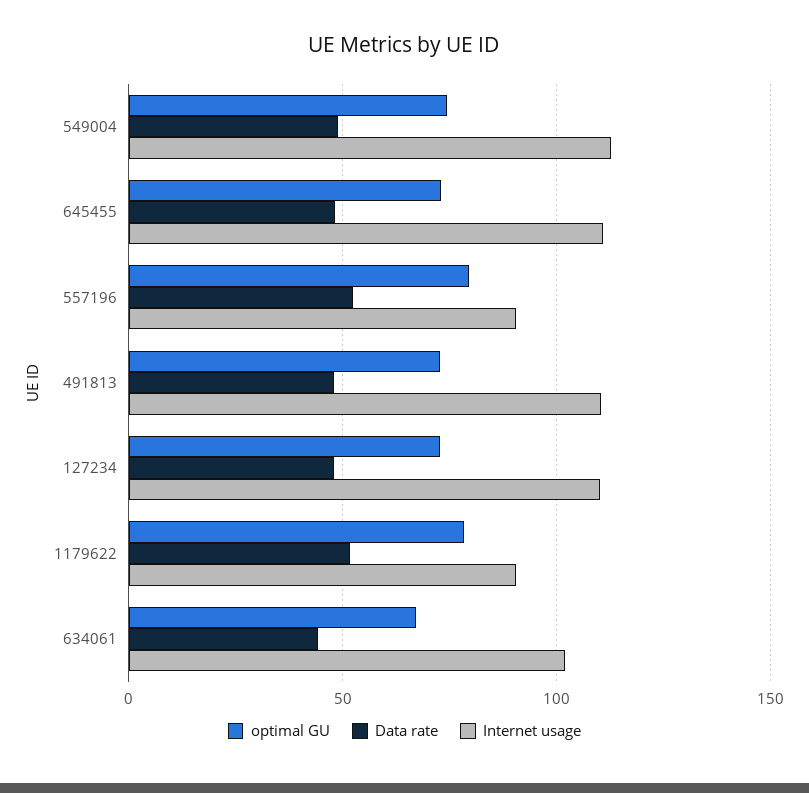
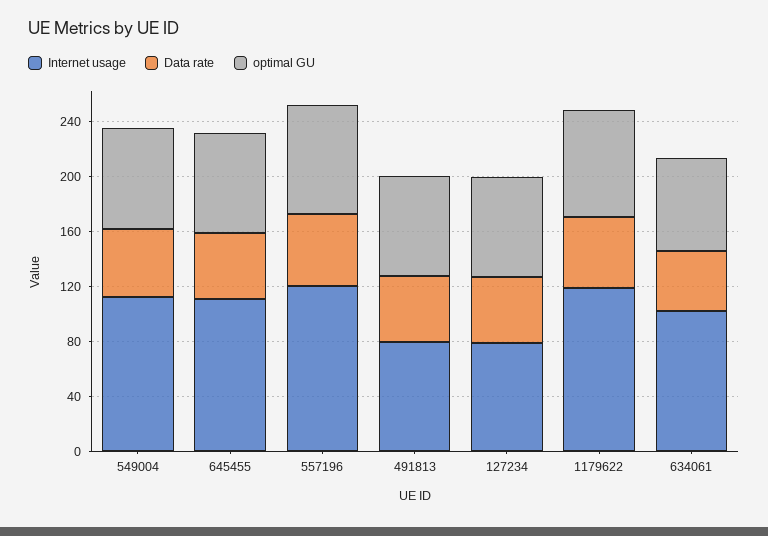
  {
    "optimal GU": {
      "549004": 75,
      "645455": 75,
      "557196": 80,
      "491813": 75,
      "127234": 75,
      "1179622": 80,
      "634061": 65
    },
    "Data rate": {
      "549004": 50,
      "645455": 50,
      "557196": 50,
      "491813": 50,
      "127234": 50,
      "1179622": 50,
      "634061": 45
    },
    "Internet usage": {
      "549004": 115,
      "645455": 110,
-     "557196": 90,
+     "557196": 120,
-     "491813": 110,
+     "491813": 80,
-     "127234": 110,
+     "127234": 80,
-     "1179622": 90,
+     "1179622": 120,
      "634061": 100
    }
  }

